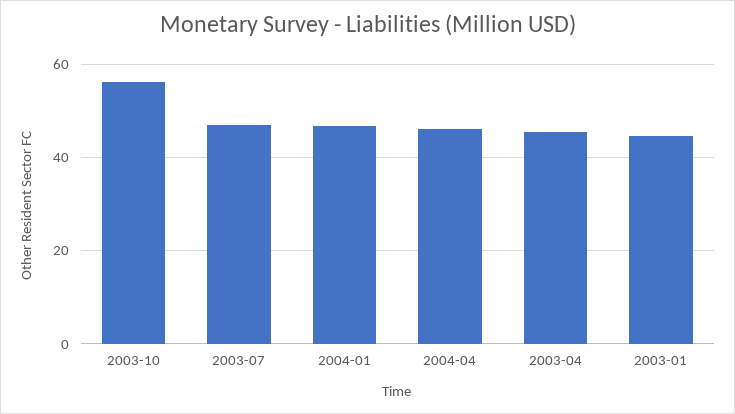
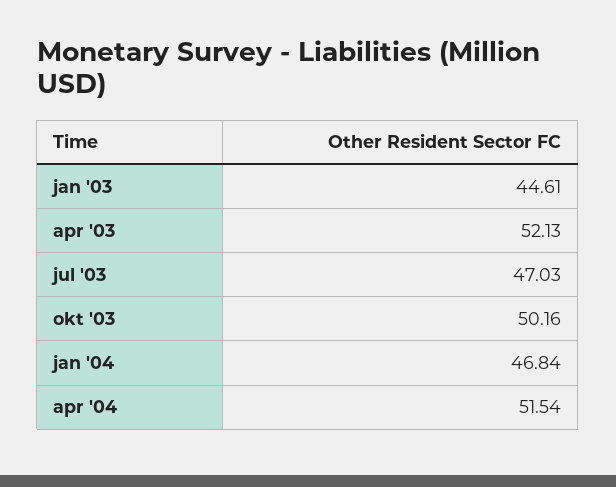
  {
-   "2003-10": 56,
+   "2003-10": 50.16,
    "2003-07": 47.03,
    "2004-01": 46.84,
-   "2004-04": 46,
+   "2004-04": 51.54,
-   "2003-04": 46,
+   "2003-04": 52.13,
    "2003-01": 44.61
  }

